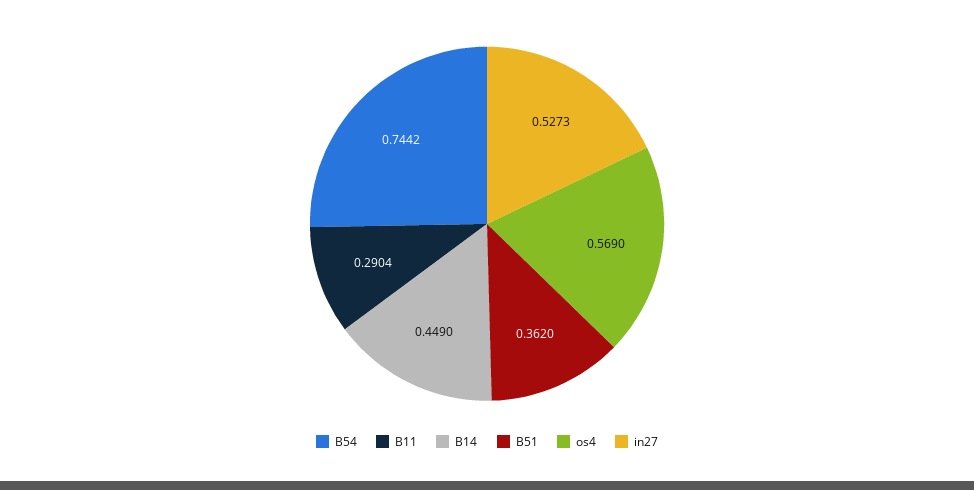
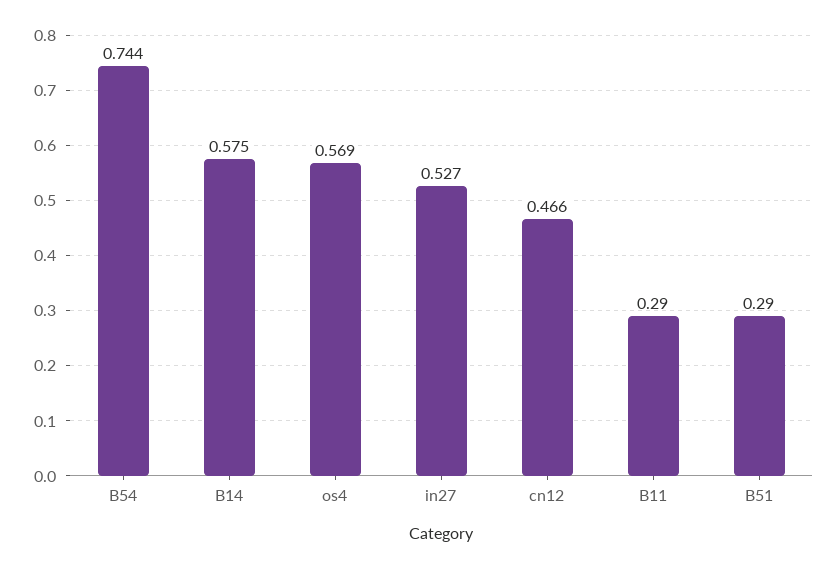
  {
    "B54": 0.7442,
    "B11": 0.2904,
-   "B14": 0.449,
+   "B14": 0.575,
-   "B51": 0.362,
+   "B51": 0.29,
    "os4": 0.569,
-   "in27": 0.5273
+   "in27": 0.5273,
+   "cn12": 0.466
  }

